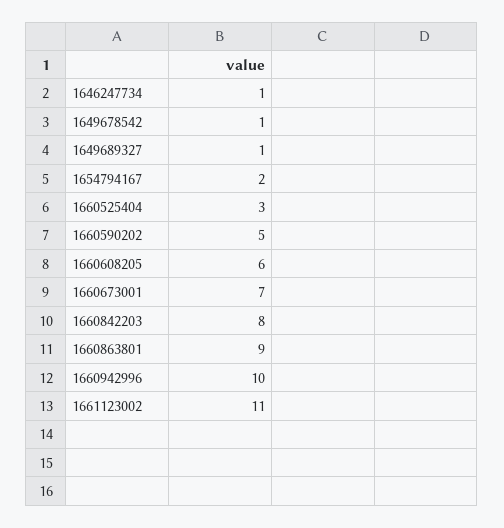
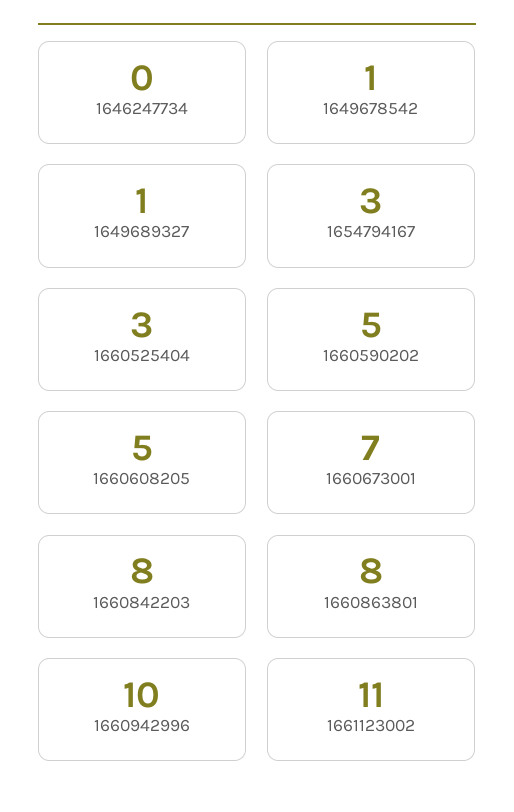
  {
-   "1646247734": 1,
+   "1646247734": 0,
    "1649678542": 1,
    "1649689327": 1,
-   "1654794167": 2,
+   "1654794167": 3,
    "1660525404": 3,
    "1660590202": 5,
-   "1660608205": 6,
+   "1660608205": 5,
    "1660673001": 7,
    "1660842203": 8,
-   "1660863801": 9,
+   "1660863801": 8,
    "1660942996": 10,
    "1661123002": 11
  }

